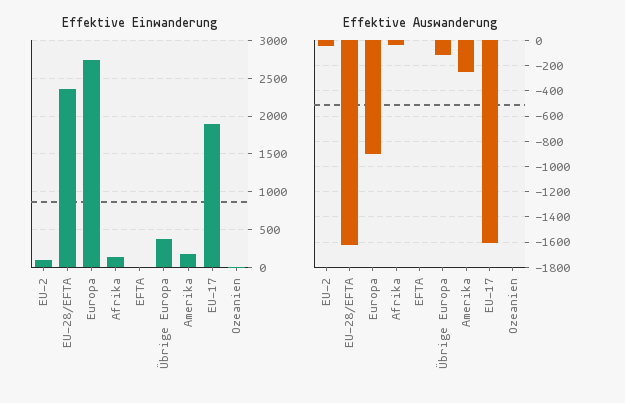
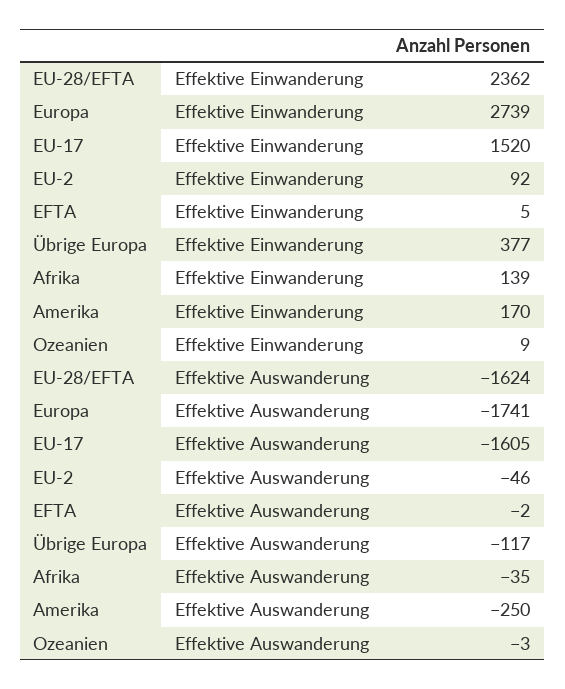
  {
    "Effektive Einwanderung": {
      "EU-2": 92,
      "EU-28/EFTA": 2362,
      "Europa": 2739,
      "Afrika": 139,
      "EFTA": 5,
      "Übrige Europa": 377,
      "Amerika": 170,
-     "EU-17": 1900,
+     "EU-17": 1520,
      "Ozeanien": 9
    },
    "Effektive Auswanderung": {
      "EU-2": -46,
      "EU-28/EFTA": -1624,
-     "Europa": -900,
+     "Europa": -1741,
      "Afrika": -35,
      "EFTA": -2,
      "Übrige Europa": -117,
      "Amerika": -250,
      "EU-17": -1605,
      "Ozeanien": -3
    }
  }

